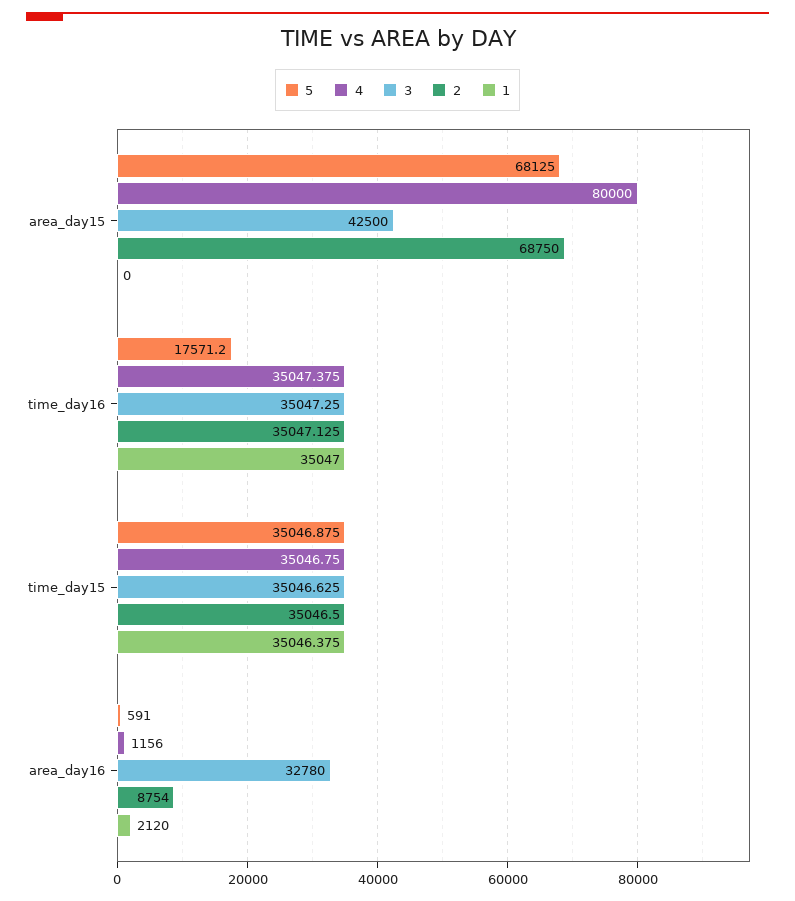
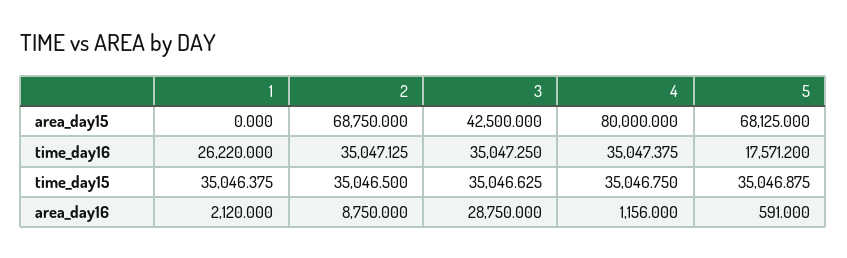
  {
    "5": {
      "area_day15": 68125,
      "time_day16": 17571.2,
      "time_day15": 35046.875,
      "area_day16": 591
    },
    "4": {
      "area_day15": 80000,
      "time_day16": 35047.375,
      "time_day15": 35046.75,
      "area_day16": 1156
    },
    "3": {
      "area_day15": 42500,
      "time_day16": 35047.25,
      "time_day15": 35046.625,
-     "area_day16": 32780
+     "area_day16": 28750
    },
    "2": {
      "area_day15": 68750,
      "time_day16": 35047.125,
      "time_day15": 35046.5,
-     "area_day16": 8754
+     "area_day16": 8750
    },
    "1": {
      "area_day15": 0,
-     "time_day16": 35047,
+     "time_day16": 26220,
      "time_day15": 35046.375,
      "area_day16": 2120
    }
  }

